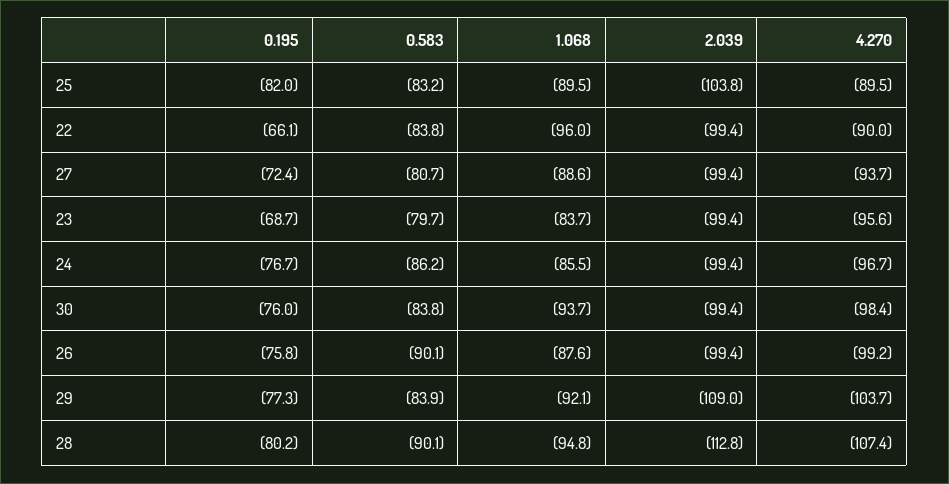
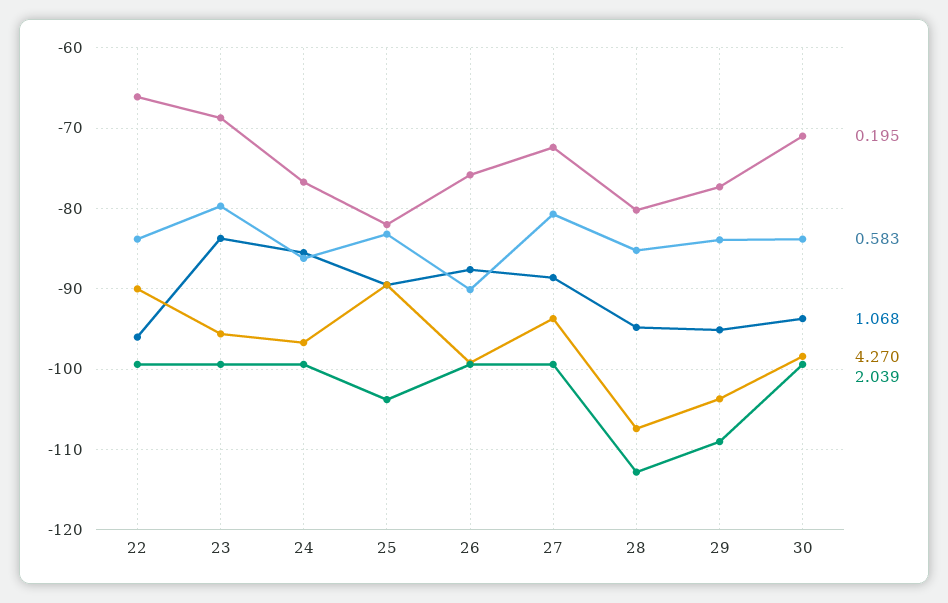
  {
    "0.195": {
      "25": -82,
      "22": -66.1,
      "27": -72.4,
      "23": -68.7,
      "24": -76.7,
-     "30": -76,
+     "30": -71,
      "26": -75.8,
      "29": -77.3,
      "28": -80.2
    },
    "0.583": {
      "25": -83.2,
      "22": -83.8,
      "27": -80.7,
      "23": -79.7,
      "24": -86.2,
      "30": -83.8,
      "26": -90.1,
      "29": -83.9,
-     "28": -90.1
+     "28": -85
    },
    "1.068": {
      "25": -89.5,
      "22": -96,
      "27": -88.6,
      "23": -83.7,
      "24": -85.5,
      "30": -93.7,
      "26": -87.6,
-     "29": -92.1,
+     "29": -95,
      "28": -94.8
    },
    "2.039": {
      "25": -103.8,
      "22": -99.4,
      "27": -99.4,
      "23": -99.4,
      "24": -99.4,
      "30": -99.4,
      "26": -99.4,
      "29": -109,
      "28": -112.8
    },
    "4.270": {
      "25": -89.5,
      "22": -90,
      "27": -93.7,
      "23": -95.6,
      "24": -96.7,
      "30": -98.4,
      "26": -99.2,
      "29": -103.7,
      "28": -107.4
    }
  }

